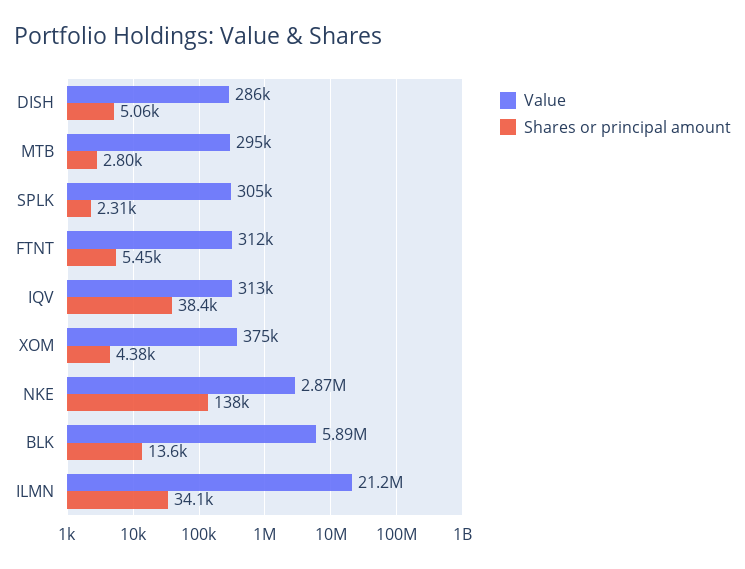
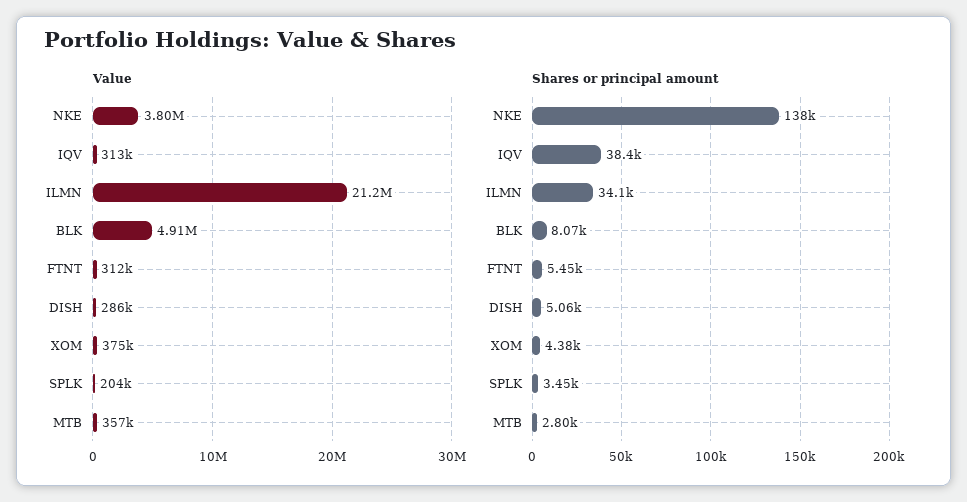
  {
    "Value": {
      "DISH": 286000,
-     "MTB": 295000,
+     "MTB": 357000,
-     "SPLK": 305000,
+     "SPLK": 204000,
      "FTNT": 312000,
      "IQV": 313000,
      "XOM": 375000,
-     "NKE": 2870000,
+     "NKE": 3800000,
-     "BLK": 5890000,
+     "BLK": 4910000,
      "ILMN": 21200000
    },
    "Shares or principal amount": {
      "DISH": 5060,
      "MTB": 2800,
-     "SPLK": 2310,
+     "SPLK": 3450,
      "FTNT": 5450,
      "IQV": 38400,
      "XOM": 4380,
      "NKE": 138000,
-     "BLK": 13600,
+     "BLK": 8070,
      "ILMN": 34100
    }
  }

